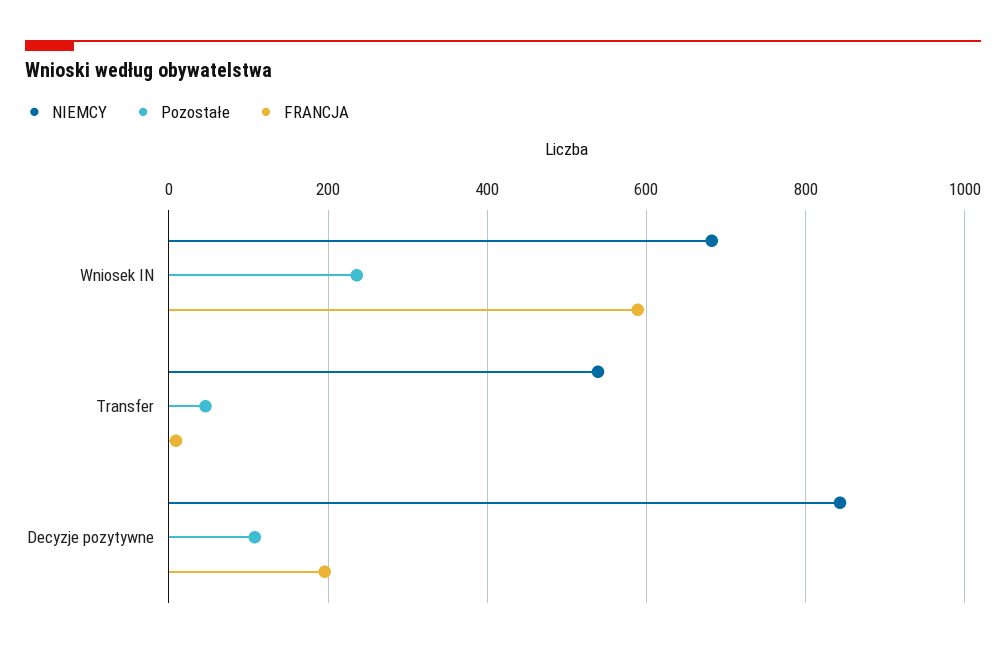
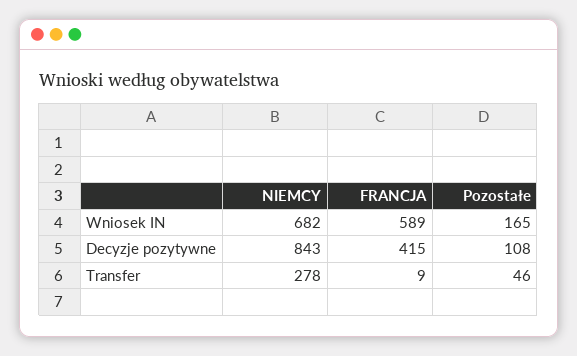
  {
    "NIEMCY": {
      "Wniosek IN": 682,
-     "Transfer": 540,
+     "Transfer": 278,
      "Decyzje pozytywne": 843
    },
    "Pozostałe": {
-     "Wniosek IN": 240,
+     "Wniosek IN": 165,
      "Transfer": 46,
      "Decyzje pozytywne": 108
    },
    "FRANCJA": {
      "Wniosek IN": 589,
      "Transfer": 9,
-     "Decyzje pozytywne": 200
+     "Decyzje pozytywne": 415
    }
  }

